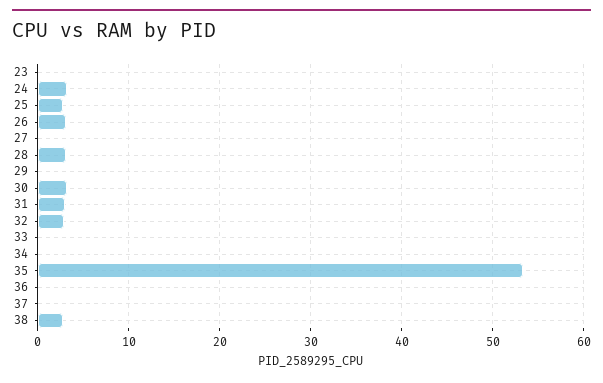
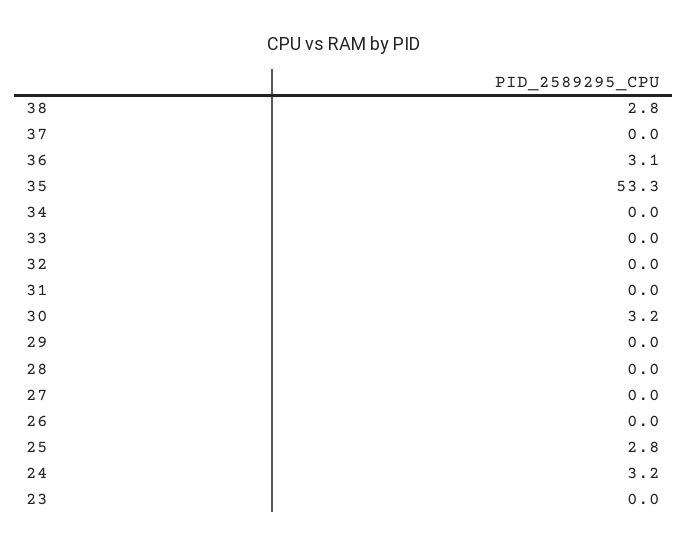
  {
    "23": 0,
    "24": 3.2,
    "25": 2.8,
-   "26": 3,
+   "26": 0,
    "27": 0,
-   "28": 3,
+   "28": 0,
    "29": 0,
    "30": 3.2,
-   "31": 3,
+   "31": 0,
-   "32": 3,
+   "32": 0,
    "33": 0,
    "34": 0,
    "35": 53.3,
-   "36": 0,
+   "36": 3.1,
    "37": 0,
    "38": 2.8
  }

